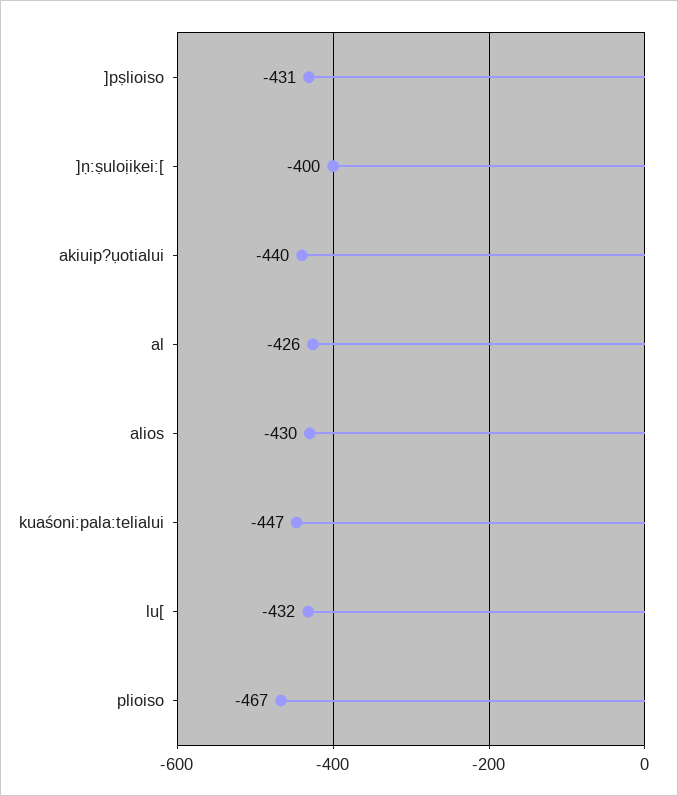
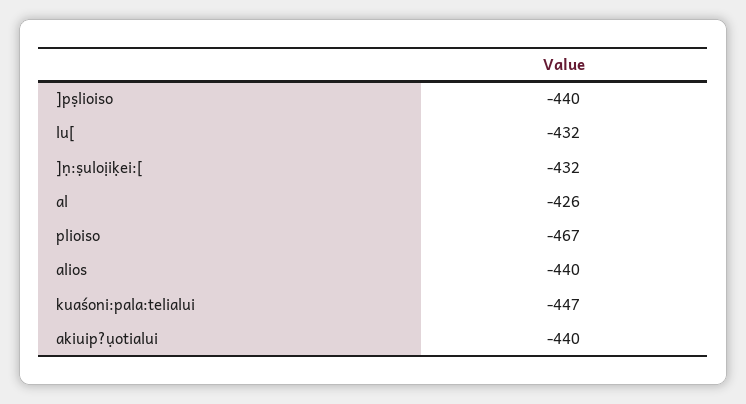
  {
-   "]pṣlioiso": -431,
+   "]pṣlioiso": -440,
-   "]ṇ:ṣuloịiḳei:[": -400,
+   "]ṇ:ṣuloịiḳei:[": -432,
    "akiuip?ụotialui": -440,
    "al": -426,
-   "alios": -430,
+   "alios": -440,
    "kuaśoni:pala:telialui": -447,
    "lu[": -432,
    "plioiso": -467
  }

